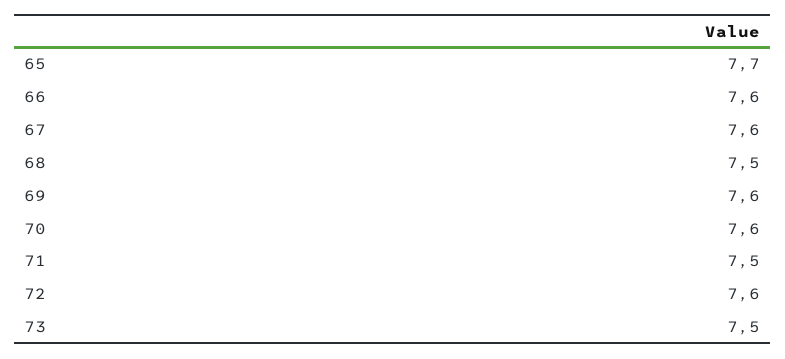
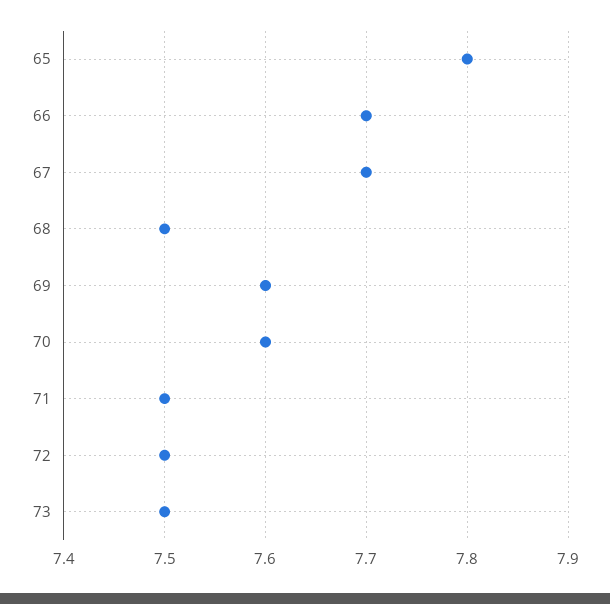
  {
-   "65": 7.7,
+   "65": 7.8,
-   "66": 7.6,
+   "66": 7.7,
-   "67": 7.6,
+   "67": 7.7,
    "68": 7.5,
    "69": 7.6,
    "70": 7.6,
    "71": 7.5,
-   "72": 7.6,
+   "72": 7.5,
    "73": 7.5
  }

